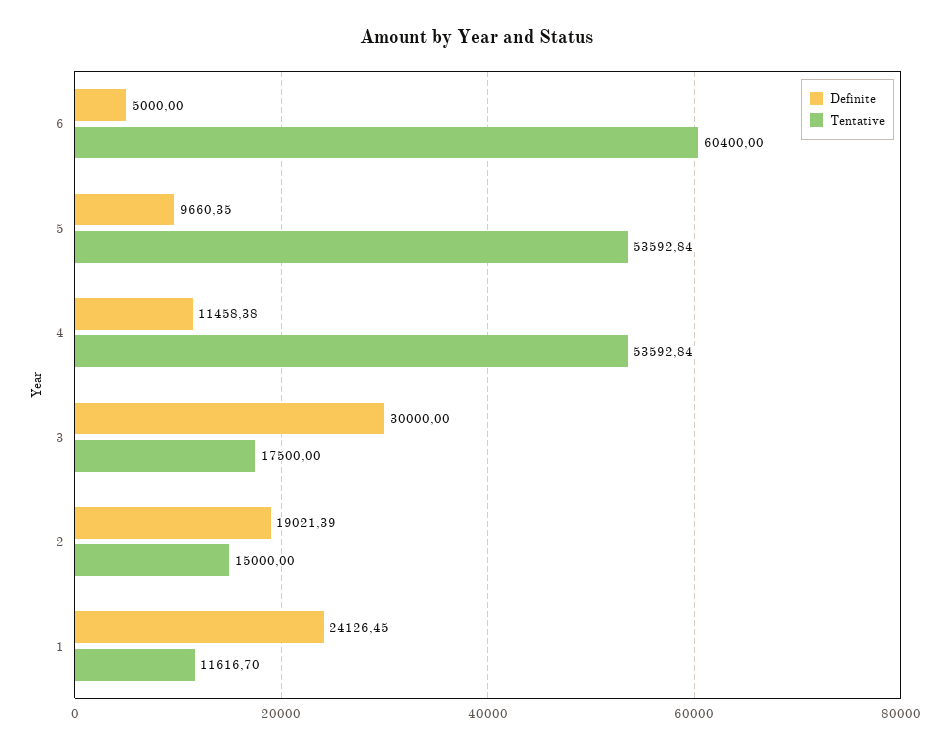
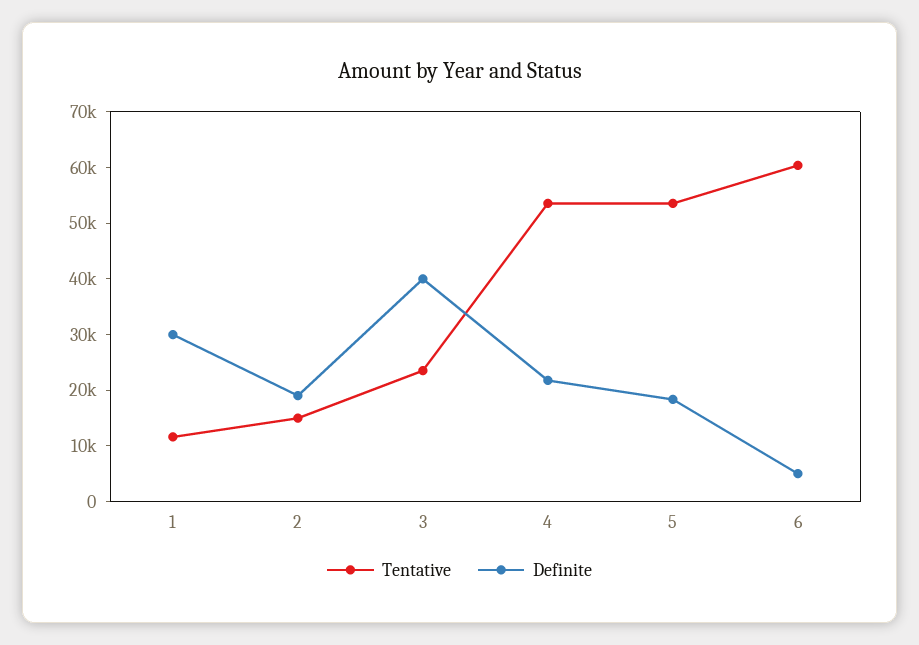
  {
    "Definite": {
      "6": 5000,
-     "5": 9660.35,
+     "5": 18000,
-     "4": 11458.38,
+     "4": 22000,
-     "3": 30000,
+     "3": 40000,
      "2": 19021.39,
-     "1": 24126.45
+     "1": 30000
    },
    "Tentative": {
      "6": 60400,
      "5": 53592.84,
      "4": 53592.84,
-     "3": 17500,
+     "3": 24000,
      "2": 15000,
      "1": 11616.7
    }
  }

